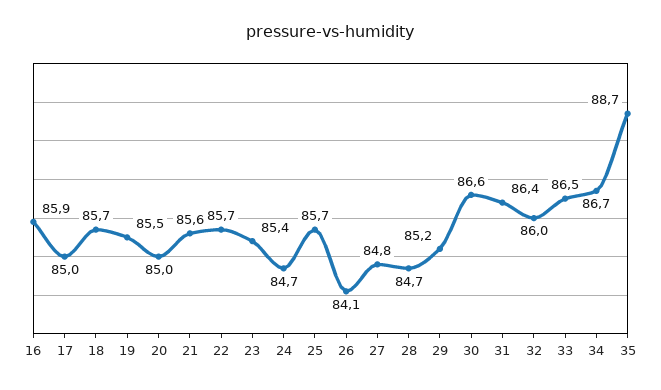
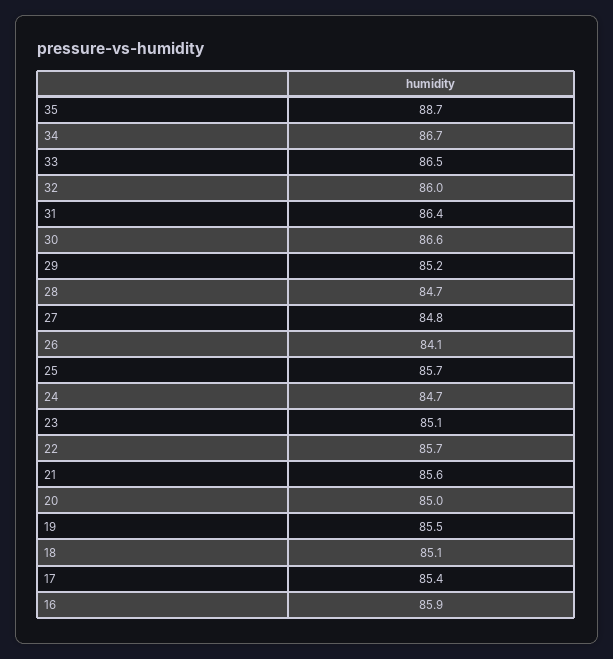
  {
    "16": 85.9,
-   "17": 85,
+   "17": 85.4,
-   "18": 85.7,
+   "18": 85.1,
    "19": 85.5,
    "20": 85,
    "21": 85.6,
    "22": 85.7,
-   "23": 85.4,
+   "23": 85.1,
    "24": 84.7,
    "25": 85.7,
    "26": 84.1,
    "27": 84.8,
    "28": 84.7,
    "29": 85.2,
    "30": 86.6,
    "31": 86.4,
    "32": 86,
    "33": 86.5,
    "34": 86.7,
    "35": 88.7
  }

